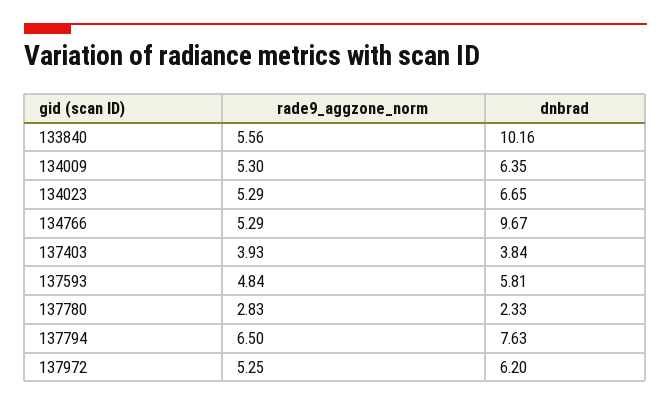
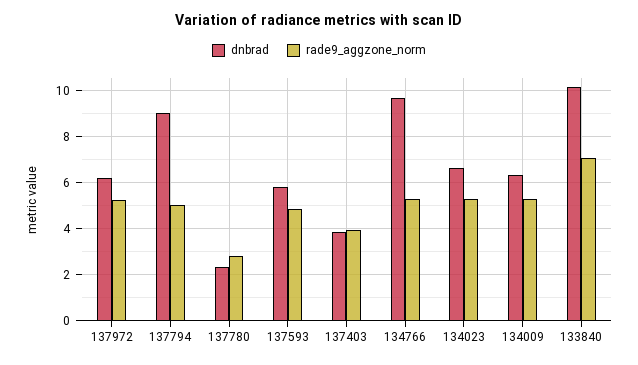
  {
    "rade9_aggzone_norm": {
-     "133840": 5.56,
+     "133840": 7,
      "134009": 5.3,
      "134023": 5.29,
      "134766": 5.29,
      "137403": 3.93,
      "137593": 4.84,
      "137780": 2.83,
-     "137794": 6.5,
+     "137794": 5,
      "137972": 5.25
    },
    "dnbrad": {
      "133840": 10.16,
      "134009": 6.35,
      "134023": 6.65,
      "134766": 9.67,
      "137403": 3.84,
      "137593": 5.81,
      "137780": 2.33,
-     "137794": 7.63,
+     "137794": 9,
      "137972": 6.2
    }
  }

